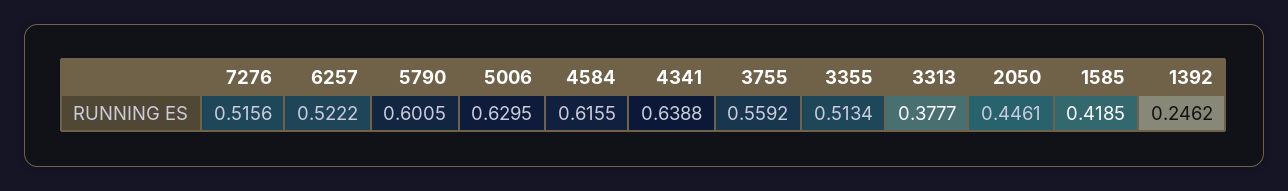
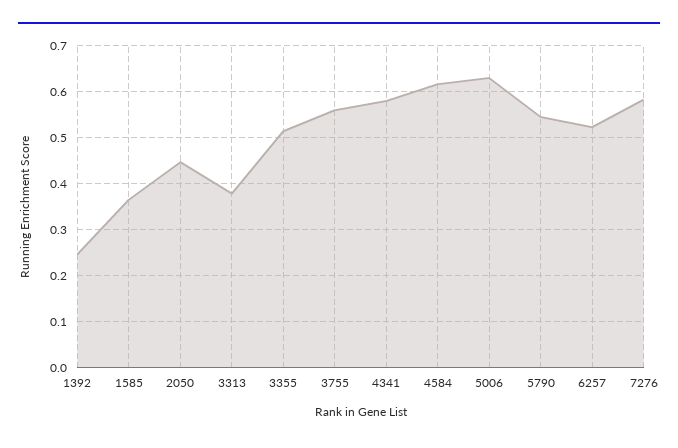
  {
-   "7276": 0.5156,
+   "7276": 0.58,
    "6257": 0.5222,
-   "5790": 0.6005,
+   "5790": 0.54,
    "5006": 0.6295,
    "4584": 0.6155,
-   "4341": 0.6388,
+   "4341": 0.58,
    "3755": 0.5592,
    "3355": 0.5134,
    "3313": 0.3777,
    "2050": 0.4461,
-   "1585": 0.4185,
+   "1585": 0.36,
    "1392": 0.2462
  }

